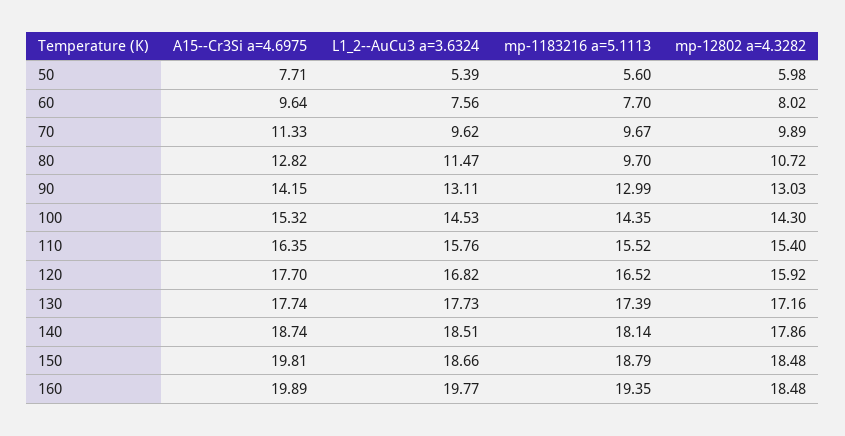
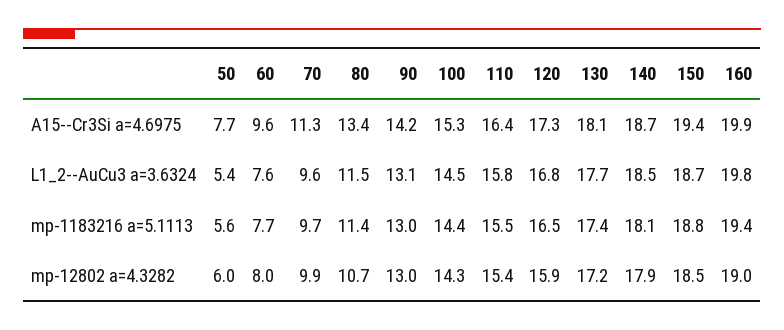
  {
    "A15--Cr3Si a=4.6975": {
      "50": 7.71,
      "60": 9.64,
      "70": 11.33,
-     "80": 12.82,
+     "80": 13.4,
      "90": 14.15,
      "100": 15.32,
      "110": 16.35,
-     "120": 17.7,
+     "120": 17.3,
-     "130": 17.74,
+     "130": 18.1,
      "140": 18.74,
-     "150": 19.81,
+     "150": 19.4,
      "160": 19.89
    },
    "L1_2--AuCu3 a=3.6324": {
      "50": 5.39,
      "60": 7.56,
      "70": 9.62,
      "80": 11.47,
      "90": 13.11,
      "100": 14.53,
      "110": 15.76,
      "120": 16.82,
      "130": 17.73,
      "140": 18.51,
      "150": 18.66,
      "160": 19.77
    },
    "mp-1183216 a=5.1113": {
      "50": 5.6,
      "60": 7.7,
      "70": 9.67,
-     "80": 9.7,
+     "80": 11.4,
      "90": 12.99,
      "100": 14.35,
      "110": 15.52,
      "120": 16.52,
      "130": 17.39,
      "140": 18.14,
      "150": 18.79,
      "160": 19.35
    },
    "mp-12802 a=4.3282": {
      "50": 5.98,
      "60": 8.02,
      "70": 9.89,
      "80": 10.72,
      "90": 13.03,
      "100": 14.3,
      "110": 15.4,
      "120": 15.92,
      "130": 17.16,
      "140": 17.86,
      "150": 18.48,
-     "160": 18.48
+     "160": 19
    }
  }

